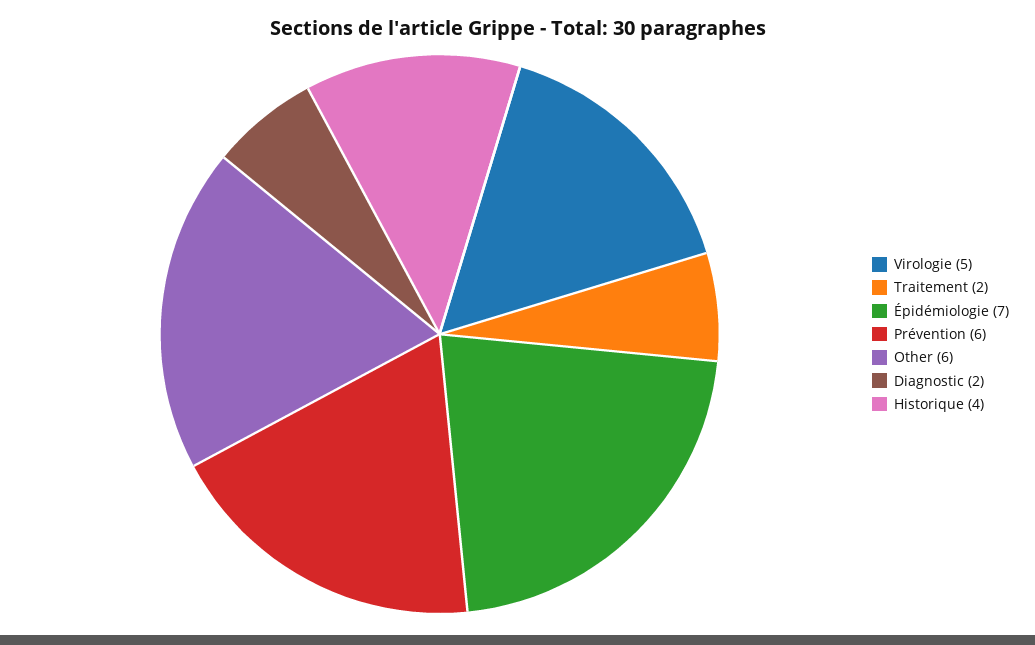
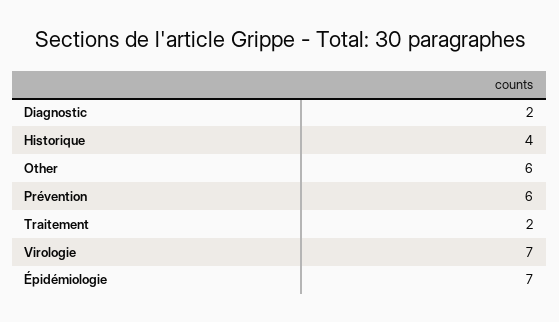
  {
-   "Virologie": 5,
+   "Virologie": 7,
    "Traitement": 2,
    "Épidémiologie": 7,
    "Prévention": 6,
    "Other": 6,
    "Diagnostic": 2,
    "Historique": 4
  }

